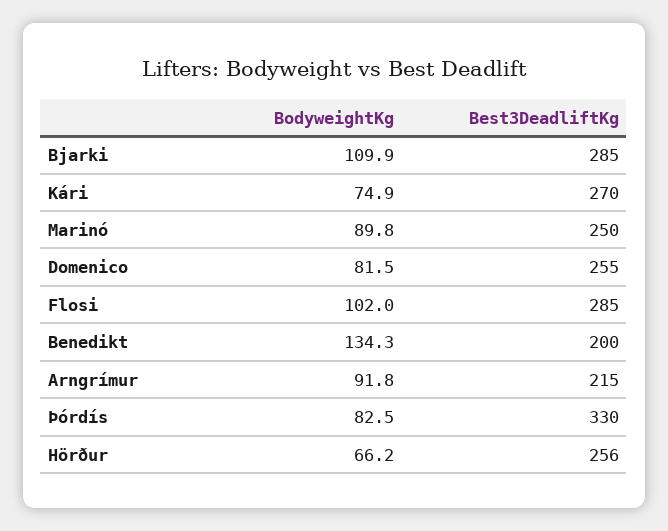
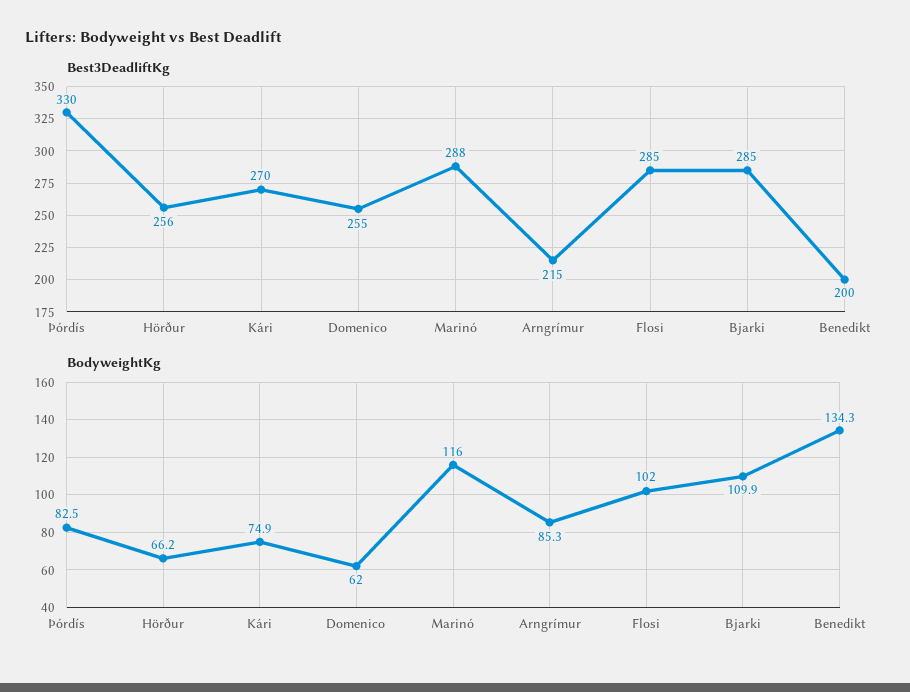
  {
    "BodyweightKg": {
      "Bjarki": 109.9,
      "Kári": 74.9,
-     "Marinó": 89.8,
+     "Marinó": 116,
-     "Domenico": 81.5,
+     "Domenico": 62,
      "Flosi": 102,
      "Benedikt": 134.3,
-     "Arngrímur": 91.8,
+     "Arngrímur": 85.3,
      "Þórdís": 82.5,
      "Hörður": 66.2
    },
    "Best3DeadliftKg": {
      "Bjarki": 285,
      "Kári": 270,
-     "Marinó": 250,
+     "Marinó": 288,
      "Domenico": 255,
      "Flosi": 285,
      "Benedikt": 200,
      "Arngrímur": 215,
      "Þórdís": 330,
      "Hörður": 256
    }
  }

